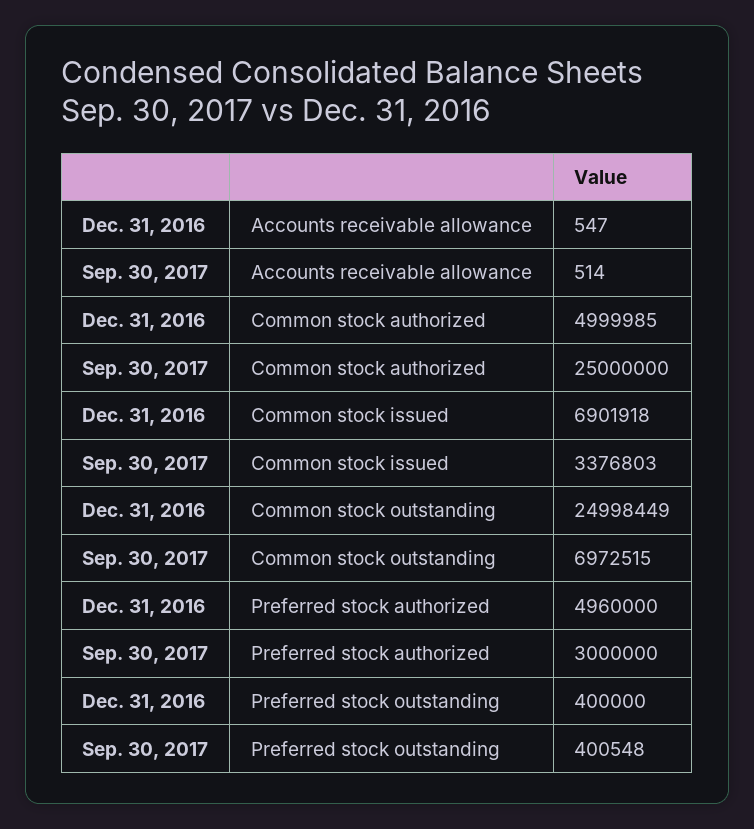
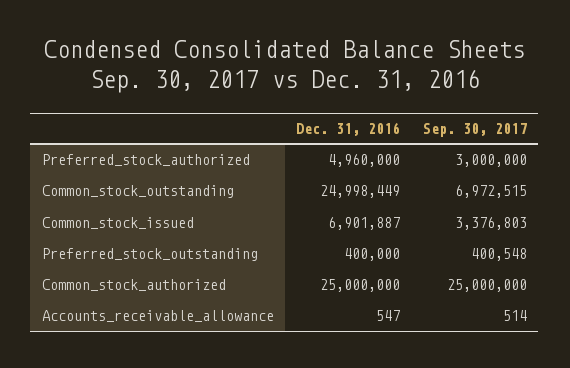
  {
    "Dec. 31, 2016": {
      "Accounts receivable allowance": 547,
-     "Common stock authorized": 4999985,
+     "Common stock authorized": 25000000,
-     "Common stock issued": 6901918,
+     "Common stock issued": 6901887,
      "Common stock outstanding": 24998449,
      "Preferred stock authorized": 4960000,
      "Preferred stock outstanding": 400000
    },
    "Sep. 30, 2017": {
      "Accounts receivable allowance": 514,
      "Common stock authorized": 25000000,
      "Common stock issued": 3376803,
      "Common stock outstanding": 6972515,
      "Preferred stock authorized": 3000000,
      "Preferred stock outstanding": 400548
    }
  }

